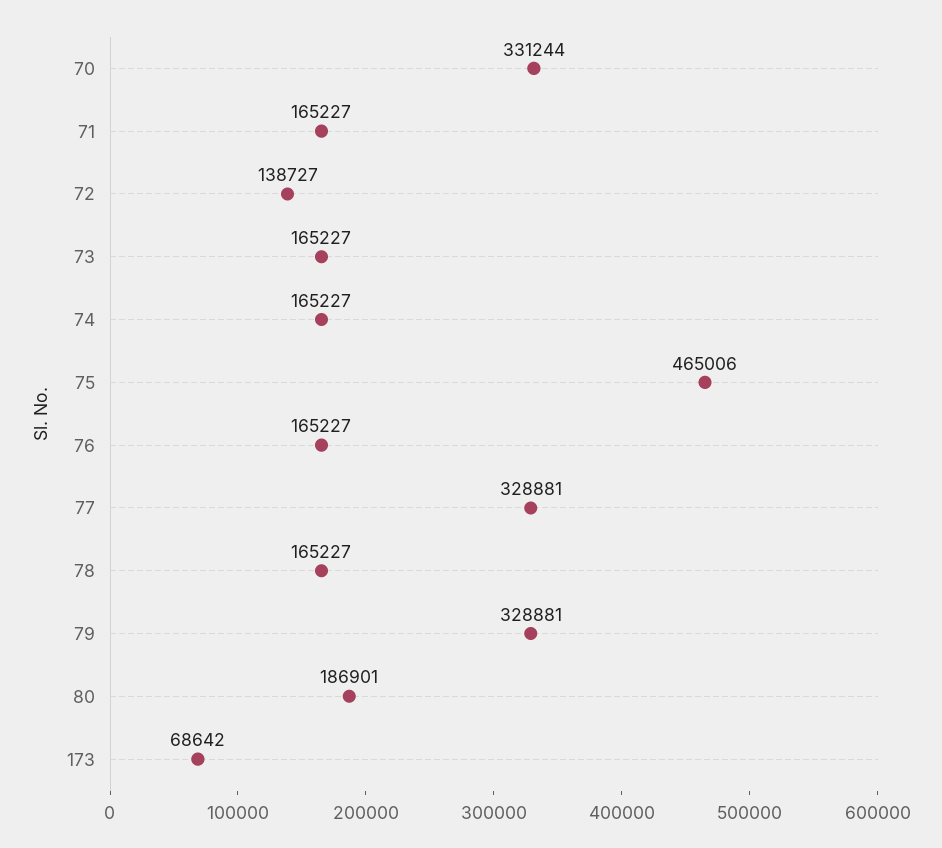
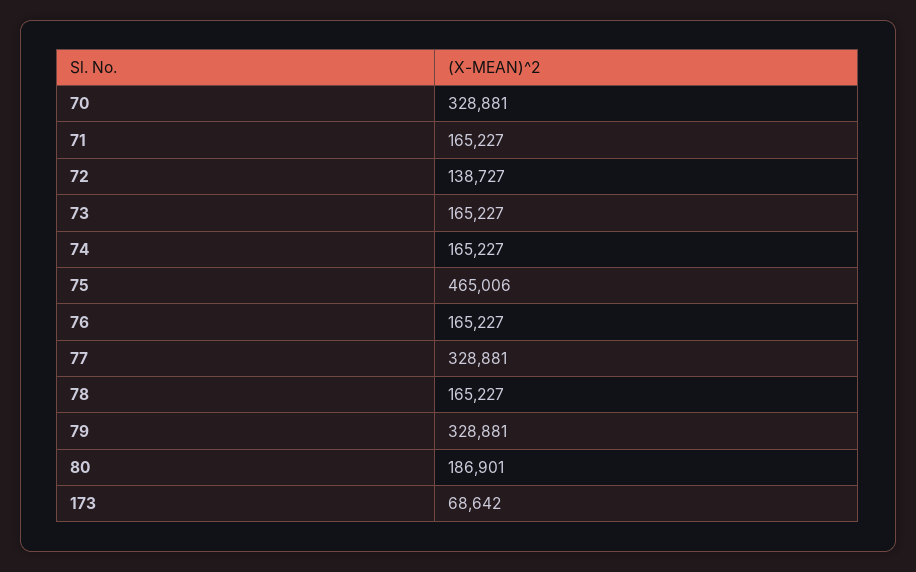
  {
-   "70": 331244,
+   "70": 328881,
    "71": 165227,
    "72": 138727,
    "73": 165227,
    "74": 165227,
    "75": 465006,
    "76": 165227,
    "77": 328881,
    "78": 165227,
    "79": 328881,
    "80": 186901,
    "173": 68642
  }

